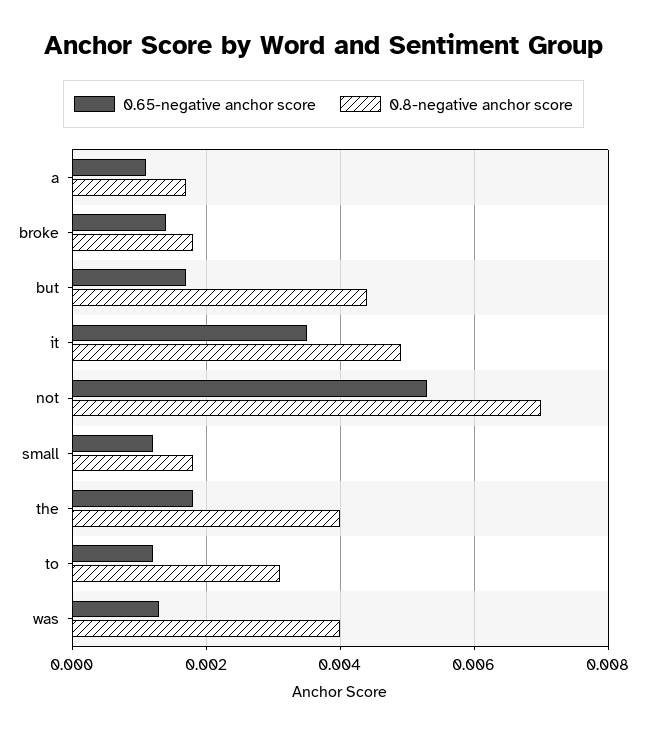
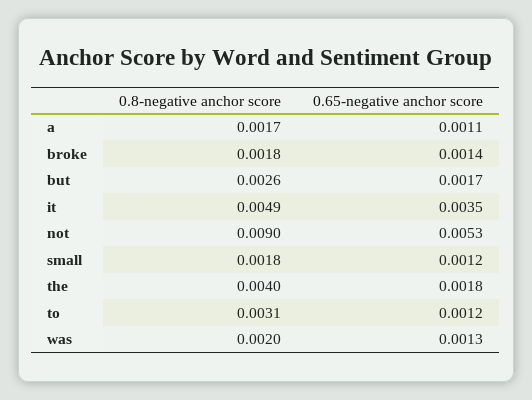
  {
    "0.65-negative anchor score": {
      "a": 0.0011,
      "broke": 0.0014,
      "but": 0.0017,
      "it": 0.0035,
      "not": 0.0053,
      "small": 0.0012,
      "the": 0.0018,
      "to": 0.0012,
      "was": 0.0013
    },
    "0.8-negative anchor score": {
      "a": 0.0017,
      "broke": 0.0018,
-     "but": 0.0045,
+     "but": 0.0026,
      "it": 0.0049,
-     "not": 0.007,
+     "not": 0.009,
      "small": 0.0018,
      "the": 0.004,
      "to": 0.0031,
-     "was": 0.004
+     "was": 0.002
    }
  }

